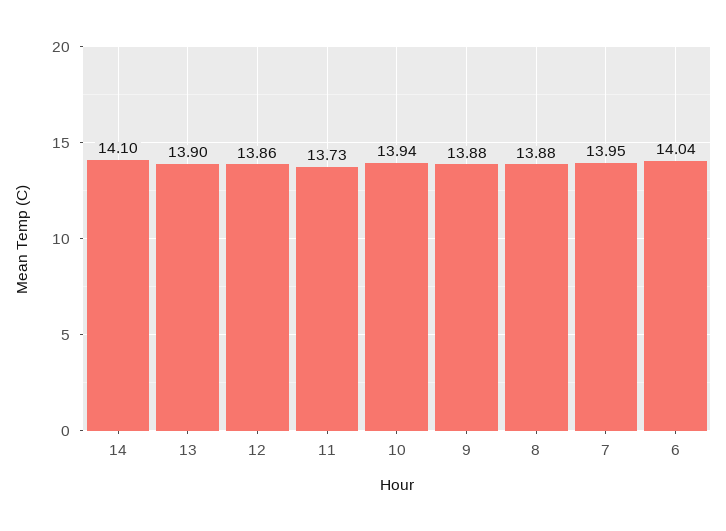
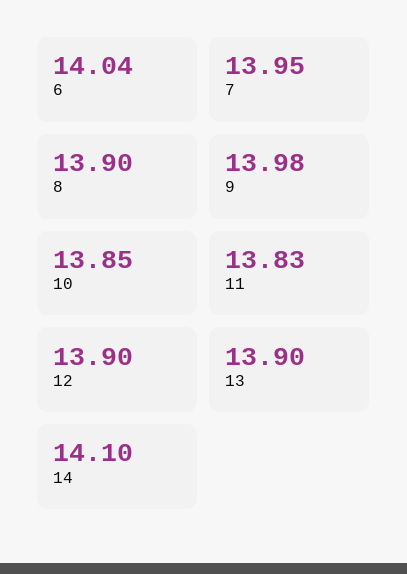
  {
    "14": 14.1,
    "13": 13.9,
-   "12": 13.86,
+   "12": 13.9,
-   "11": 13.73,
+   "11": 13.83,
-   "10": 13.94,
+   "10": 13.85,
-   "9": 13.88,
+   "9": 13.98,
-   "8": 13.88,
+   "8": 13.9,
    "7": 13.95,
    "6": 14.04
  }

